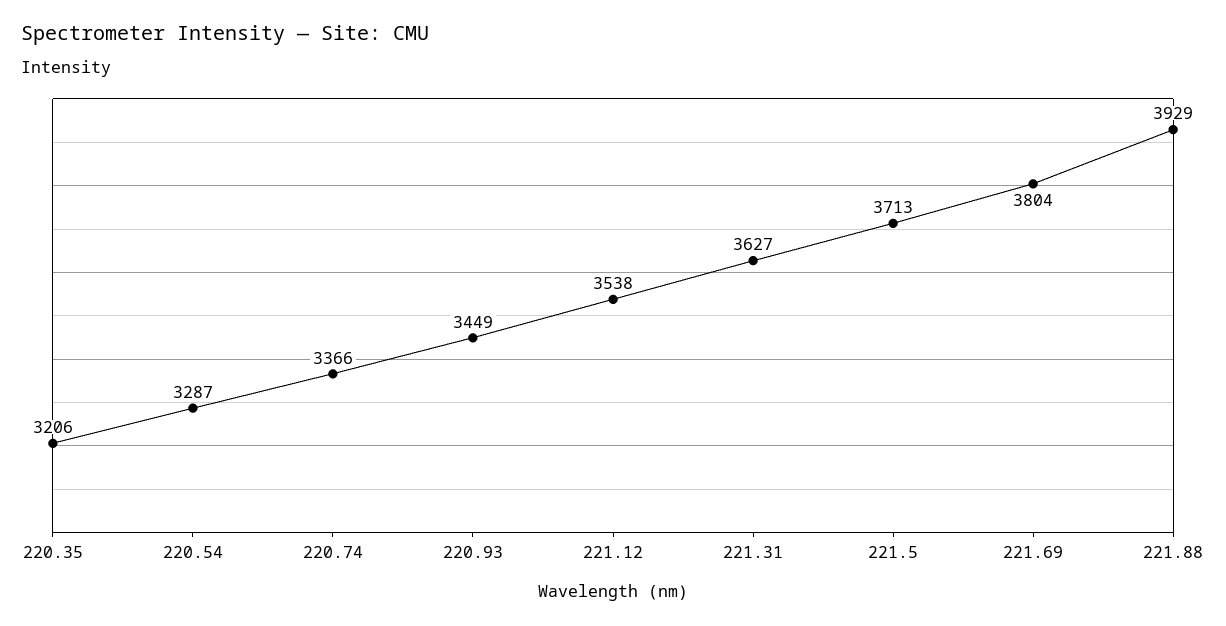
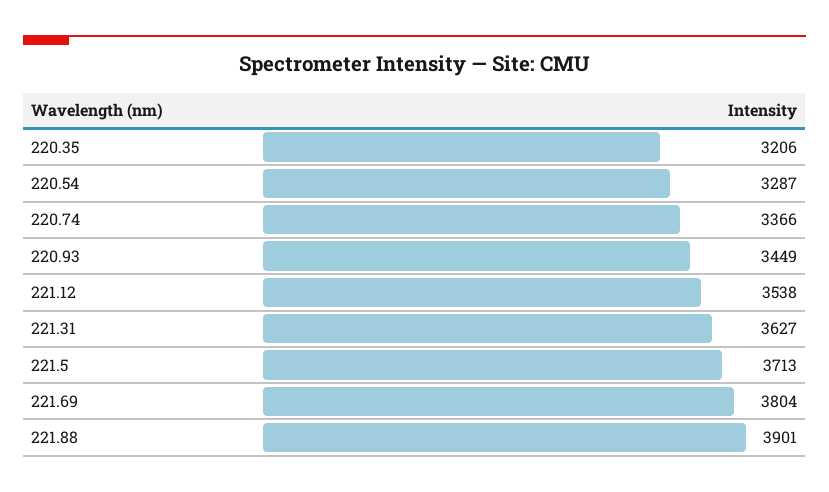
  {
    "220.35": 3206,
    "220.54": 3287,
    "220.74": 3366,
    "220.93": 3449,
    "221.12": 3538,
    "221.31": 3627,
    "221.5": 3713,
    "221.69": 3804,
-   "221.88": 3929
+   "221.88": 3901
  }

